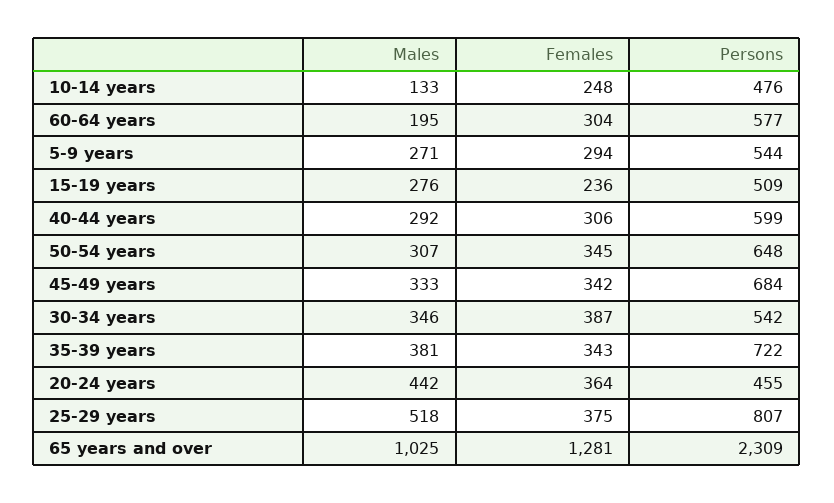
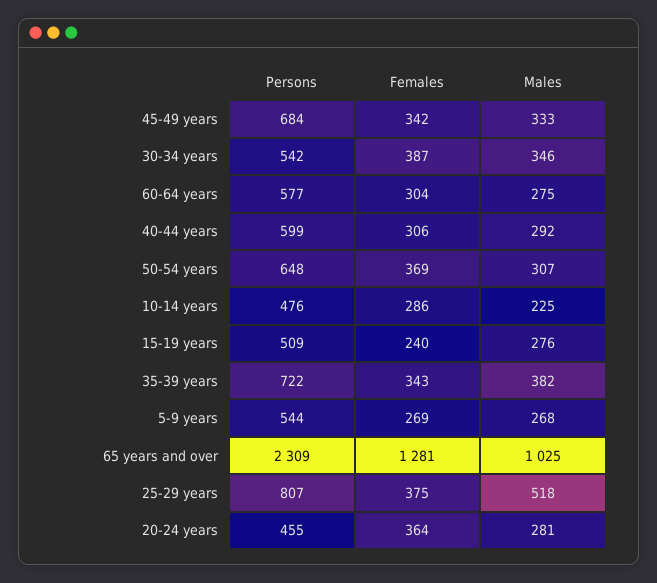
  {
    "Males": {
-     "10-14 years": 133,
+     "10-14 years": 225,
-     "60-64 years": 195,
+     "60-64 years": 275,
-     "5-9 years": 271,
+     "5-9 years": 268,
      "15-19 years": 276,
      "40-44 years": 292,
      "50-54 years": 307,
      "45-49 years": 333,
      "30-34 years": 346,
-     "35-39 years": 381,
+     "35-39 years": 382,
-     "20-24 years": 442,
+     "20-24 years": 281,
      "25-29 years": 518,
      "65 years and over": 1025
    },
    "Females": {
-     "10-14 years": 248,
+     "10-14 years": 286,
      "60-64 years": 304,
-     "5-9 years": 294,
+     "5-9 years": 269,
-     "15-19 years": 236,
+     "15-19 years": 240,
      "40-44 years": 306,
-     "50-54 years": 345,
+     "50-54 years": 369,
      "45-49 years": 342,
      "30-34 years": 387,
      "35-39 years": 343,
      "20-24 years": 364,
      "25-29 years": 375,
      "65 years and over": 1281
    },
    "Persons": {
      "10-14 years": 476,
      "60-64 years": 577,
      "5-9 years": 544,
      "15-19 years": 509,
      "40-44 years": 599,
      "50-54 years": 648,
      "45-49 years": 684,
      "30-34 years": 542,
      "35-39 years": 722,
      "20-24 years": 455,
      "25-29 years": 807,
      "65 years and over": 2309
    }
  }

